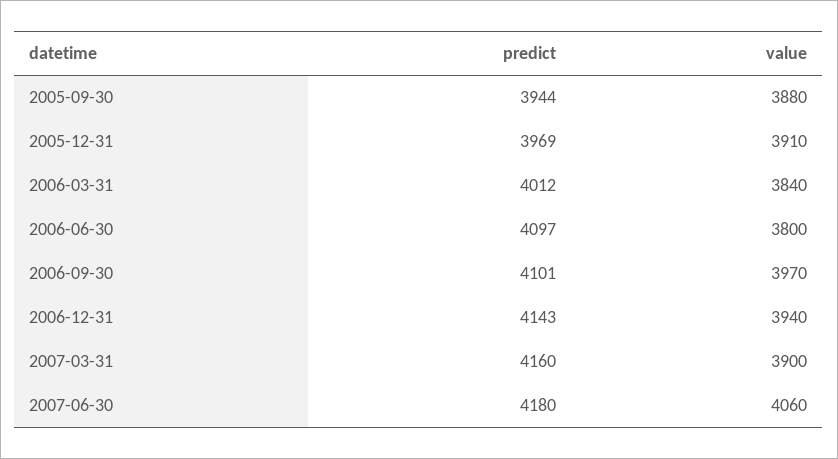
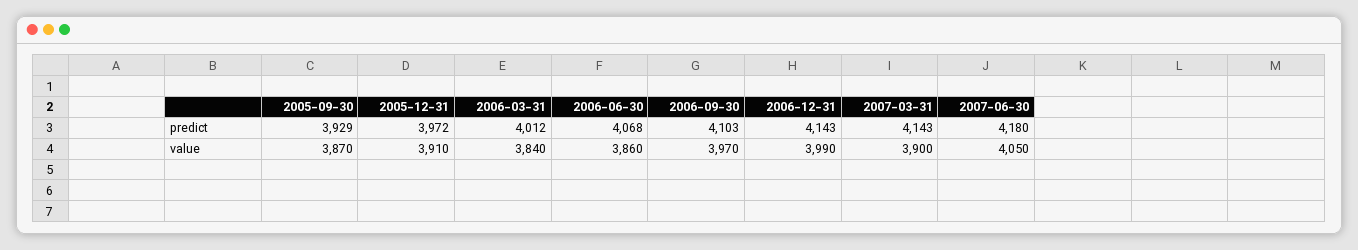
  {
    "predict": {
-     "2005-09-30": 3944,
+     "2005-09-30": 3929,
-     "2005-12-31": 3969,
+     "2005-12-31": 3972,
      "2006-03-31": 4012,
-     "2006-06-30": 4097,
+     "2006-06-30": 4068,
-     "2006-09-30": 4101,
+     "2006-09-30": 4103,
      "2006-12-31": 4143,
-     "2007-03-31": 4160,
+     "2007-03-31": 4143,
      "2007-06-30": 4180
    },
    "value": {
-     "2005-09-30": 3880,
+     "2005-09-30": 3870,
      "2005-12-31": 3910,
      "2006-03-31": 3840,
-     "2006-06-30": 3800,
+     "2006-06-30": 3860,
      "2006-09-30": 3970,
-     "2006-12-31": 3940,
+     "2006-12-31": 3990,
      "2007-03-31": 3900,
-     "2007-06-30": 4060
+     "2007-06-30": 4050
    }
  }

